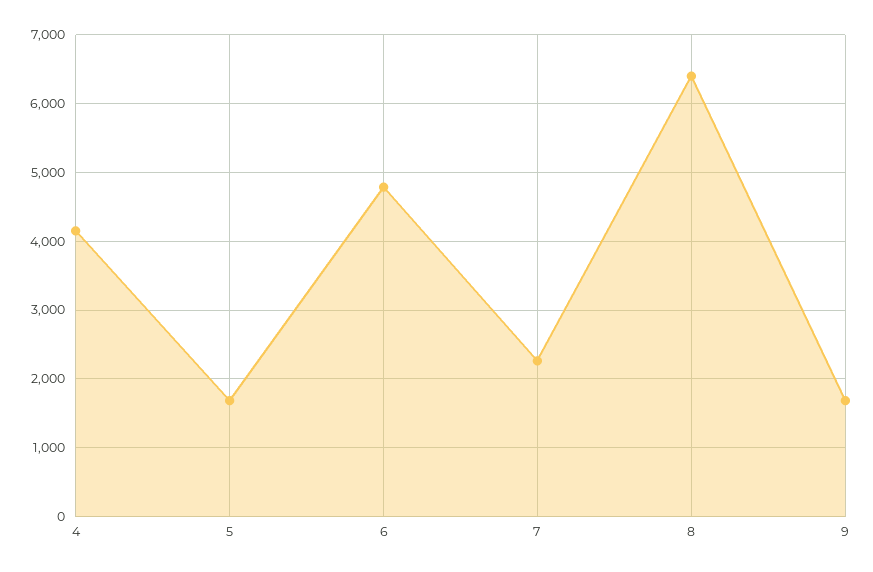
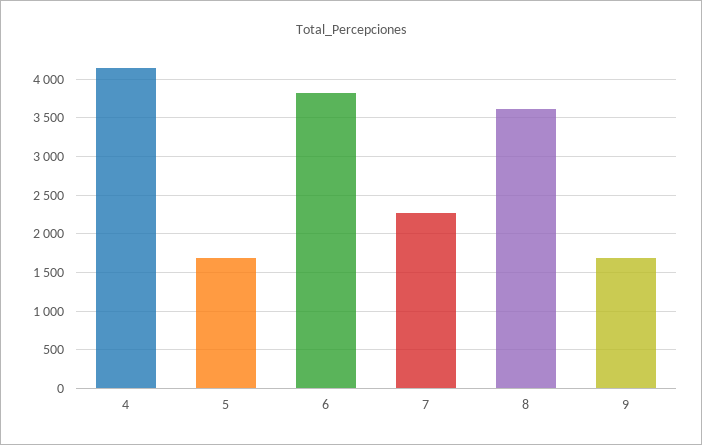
  {
    "4": 4100,
    "5": 1700,
-   "6": 4800,
+   "6": 3800,
    "7": 2300,
-   "8": 6400,
+   "8": 3600,
    "9": 1700
  }

